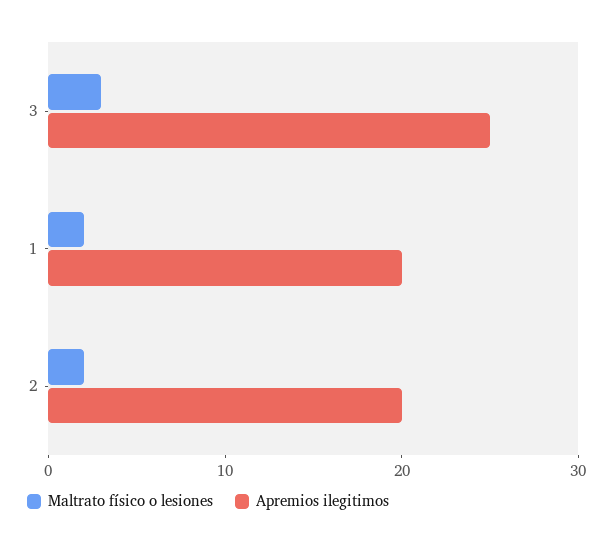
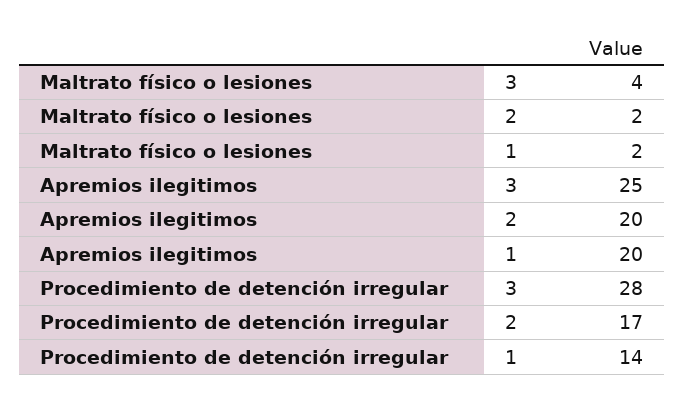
  {
    "Maltrato físico o lesiones": {
-     "3": 3,
+     "3": 4,
      "1": 2,
      "2": 2
    },
    "Apremios ilegitimos": {
      "3": 25,
      "1": 20,
      "2": 20
-   }
+   },
+   "Procedimiento de detención irregular": {
+     "3": 28,
+     "2": 17,
+     "1": 14
+   }
  }

